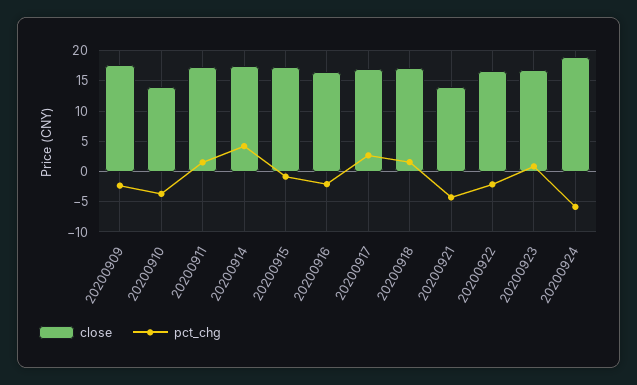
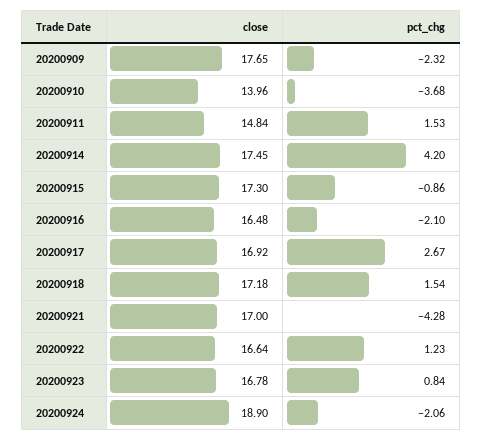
  {
    "close": {
      "20200909": 17.65,
      "20200910": 13.96,
-     "20200911": 17,
+     "20200911": 14.84,
      "20200914": 17.45,
      "20200915": 17.3,
      "20200916": 16.48,
      "20200917": 16.92,
      "20200918": 17.18,
-     "20200921": 14,
+     "20200921": 17,
      "20200922": 16.64,
      "20200923": 16.78,
      "20200924": 18.9
    },
    "pct_chg": {
      "20200909": -2.32,
      "20200910": -3.68,
      "20200911": 1.53,
      "20200914": 4.2,
      "20200915": -0.86,
      "20200916": -2.1,
      "20200917": 2.67,
      "20200918": 1.54,
      "20200921": -4.28,
-     "20200922": -2,
+     "20200922": 1.23,
      "20200923": 0.84,
-     "20200924": -6
+     "20200924": -2.06
    }
  }

